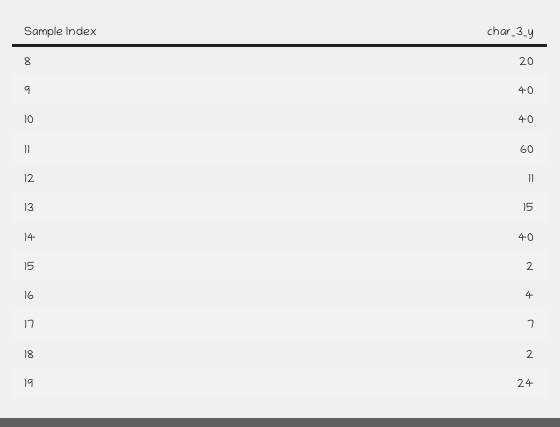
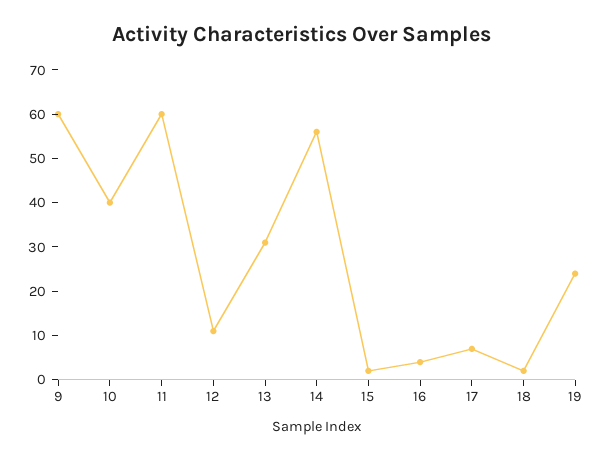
  {
-   "8": 20,
-   "9": 40,
+   "9": 60,
    "10": 40,
    "11": 60,
    "12": 11,
-   "13": 15,
+   "13": 30,
-   "14": 40,
+   "14": 55,
    "15": 2,
    "16": 4,
    "17": 7,
    "18": 2,
    "19": 24
  }

